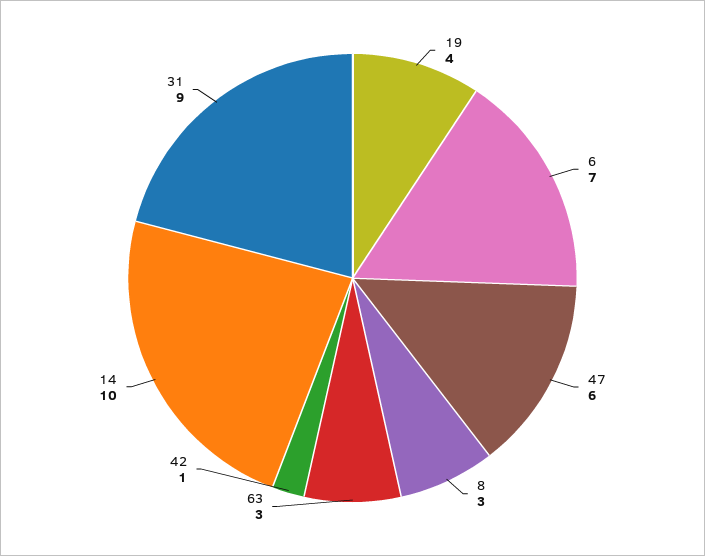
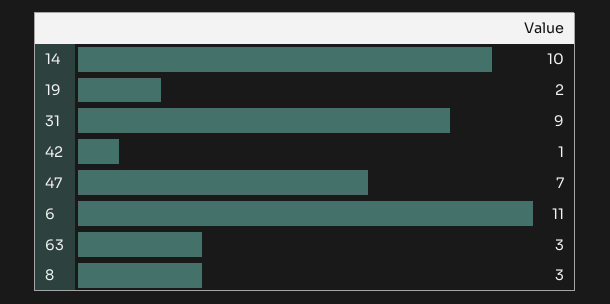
  {
-   "19": 4,
+   "19": 2,
-   "6": 7,
+   "6": 11,
-   "47": 6,
+   "47": 7,
    "8": 3,
    "63": 3,
    "42": 1,
    "14": 10,
    "31": 9
  }

